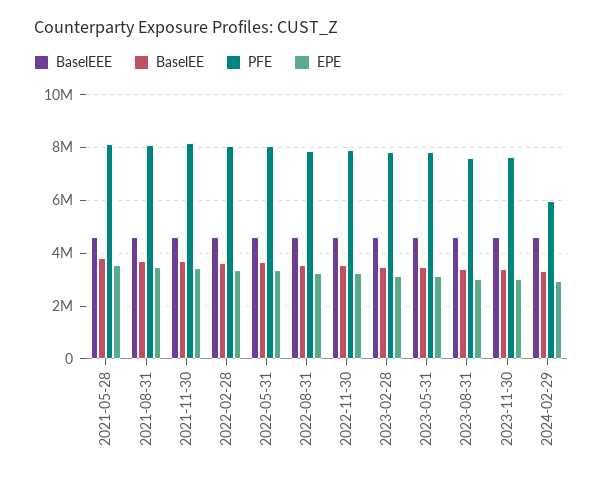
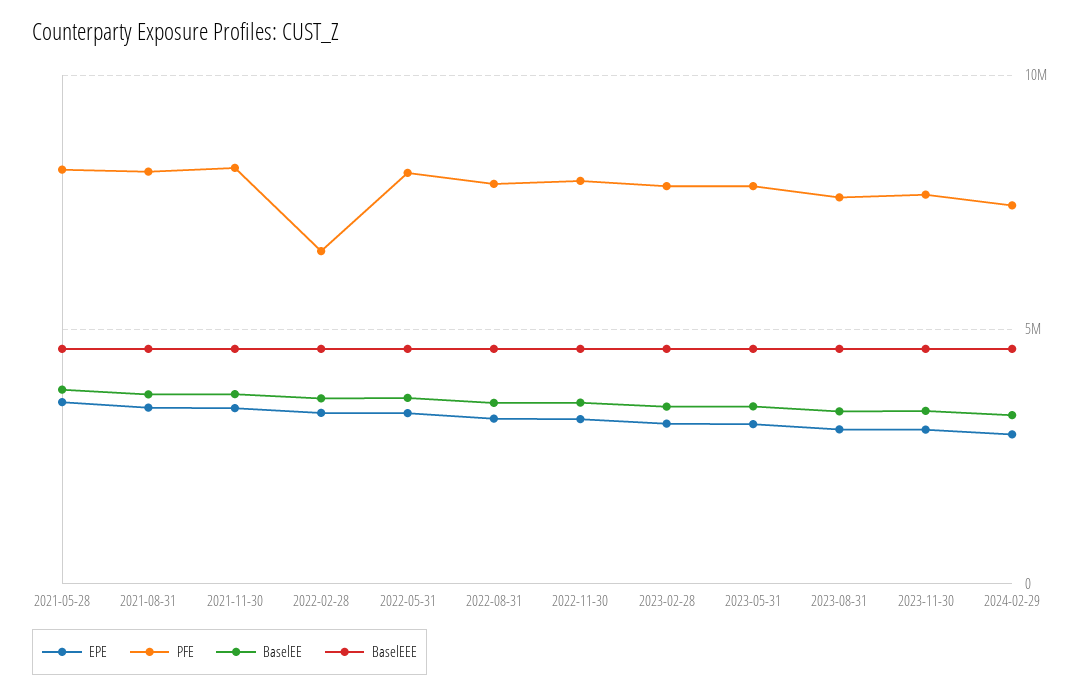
  {
    "BaselEEE": {
      "2021-05-28": 4500000,
      "2021-08-31": 4500000,
      "2021-11-30": 4500000,
      "2022-02-28": 4500000,
      "2022-05-31": 4500000,
      "2022-08-31": 4500000,
      "2022-11-30": 4500000,
      "2023-02-28": 4500000,
      "2023-05-31": 4500000,
      "2023-08-31": 4500000,
      "2023-11-30": 4500000,
      "2024-02-29": 4500000
    },
    "BaselEE": {
      "2021-05-28": 3750000,
      "2021-08-31": 3750000,
      "2021-11-30": 3750000,
      "2022-02-28": 3750000,
      "2022-05-31": 3750000,
      "2022-08-31": 3500000,
      "2022-11-30": 3500000,
      "2023-02-28": 3500000,
      "2023-05-31": 3500000,
      "2023-08-31": 3500000,
      "2023-11-30": 3500000,
      "2024-02-29": 3250000
    },
    "PFE": {
      "2021-05-28": 8250000,
      "2021-08-31": 8000000,
      "2021-11-30": 8250000,
-     "2022-02-28": 8000000,
+     "2022-02-28": 6500000,
      "2022-05-31": 8000000,
      "2022-08-31": 7750000,
      "2022-11-30": 8000000,
      "2023-02-28": 7750000,
      "2023-05-31": 7750000,
      "2023-08-31": 7500000,
      "2023-11-30": 7750000,
-     "2024-02-29": 6000000
+     "2024-02-29": 7500000
    },
    "EPE": {
      "2021-05-28": 3500000,
      "2021-08-31": 3500000,
      "2021-11-30": 3500000,
      "2022-02-28": 3250000,
      "2022-05-31": 3250000,
      "2022-08-31": 3250000,
      "2022-11-30": 3250000,
      "2023-02-28": 3250000,
      "2023-05-31": 3250000,
      "2023-08-31": 3000000,
      "2023-11-30": 3000000,
      "2024-02-29": 3000000
    }
  }

